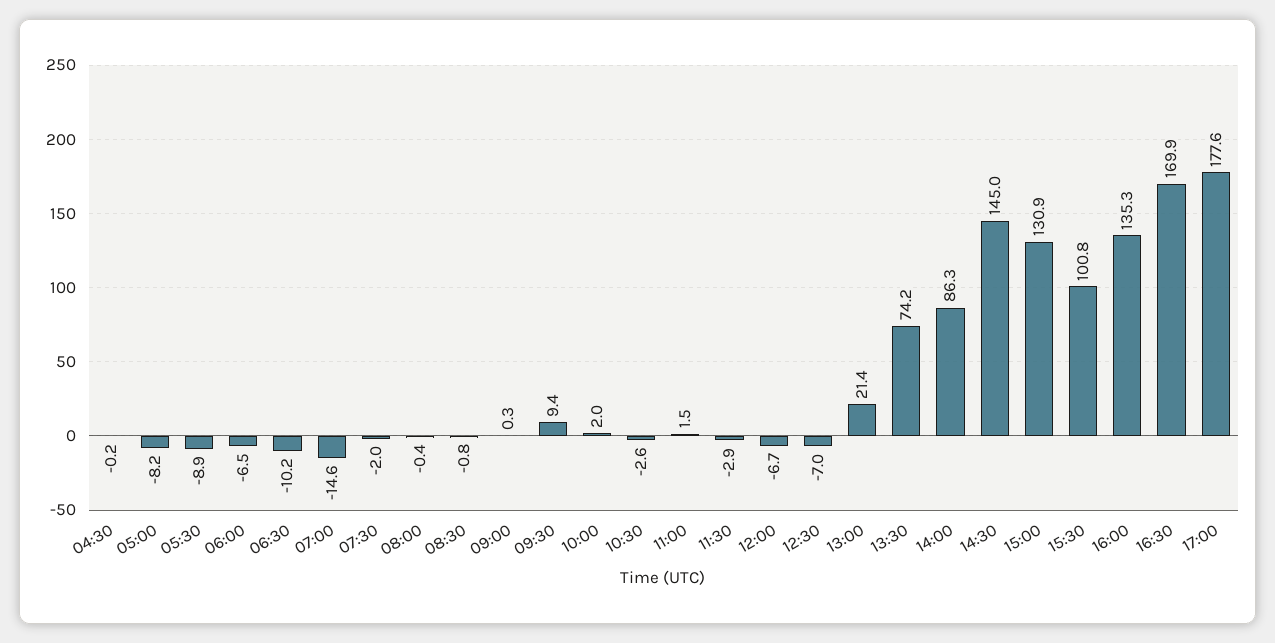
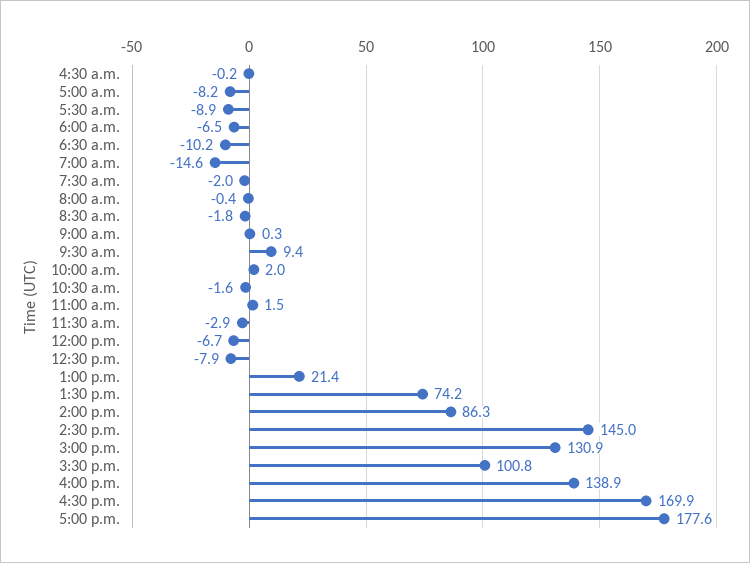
  {
    "04:30": -0.2,
    "05:00": -8.2,
    "05:30": -8.9,
    "06:00": -6.5,
    "06:30": -10.2,
    "07:00": -14.6,
    "07:30": -2,
    "08:00": -0.4,
-   "08:30": -0.8,
+   "08:30": -1.8,
    "09:00": 0.3,
    "09:30": 9.4,
    "10:00": 2,
-   "10:30": -2.6,
+   "10:30": -1.6,
    "11:00": 1.5,
    "11:30": -2.9,
    "12:00": -6.7,
-   "12:30": -7,
+   "12:30": -7.9,
    "13:00": 21.4,
    "13:30": 74.2,
    "14:00": 86.3,
    "14:30": 145,
    "15:00": 130.9,
    "15:30": 100.8,
-   "16:00": 135.3,
+   "16:00": 138.9,
    "16:30": 169.9,
    "17:00": 177.6
  }

